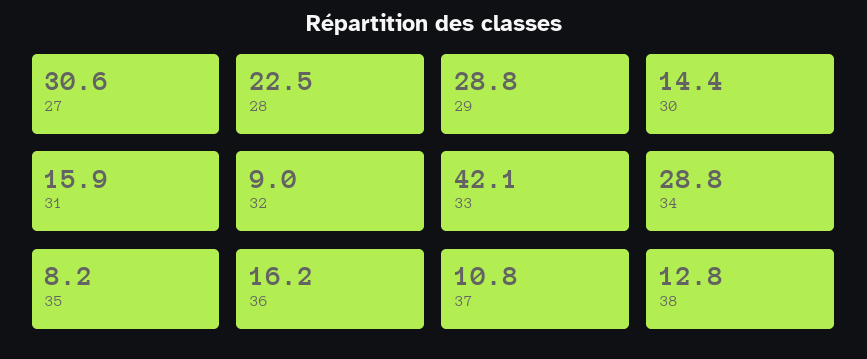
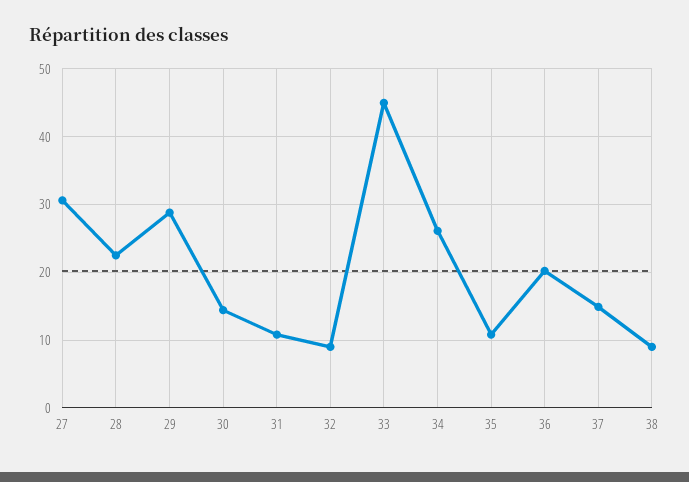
  {
    "27": 30.6,
    "28": 22.5,
    "29": 28.8,
    "30": 14.4,
-   "31": 15.9,
+   "31": 11,
    "32": 9,
-   "33": 42.1,
+   "33": 45,
-   "34": 28.8,
+   "34": 26,
-   "35": 8.2,
+   "35": 11,
-   "36": 16.2,
+   "36": 20,
-   "37": 10.8,
+   "37": 15,
-   "38": 12.8
+   "38": 9
  }

